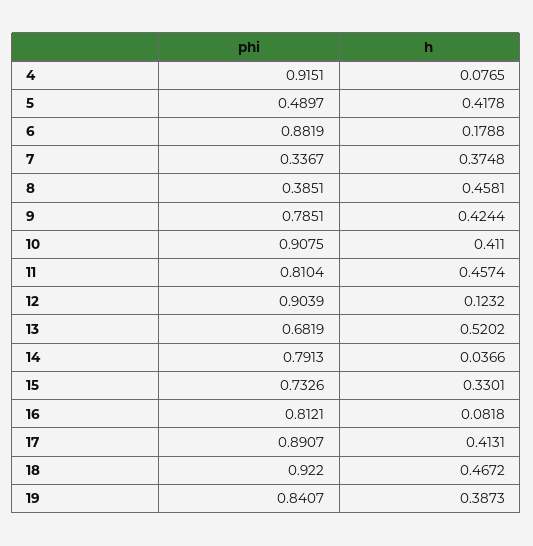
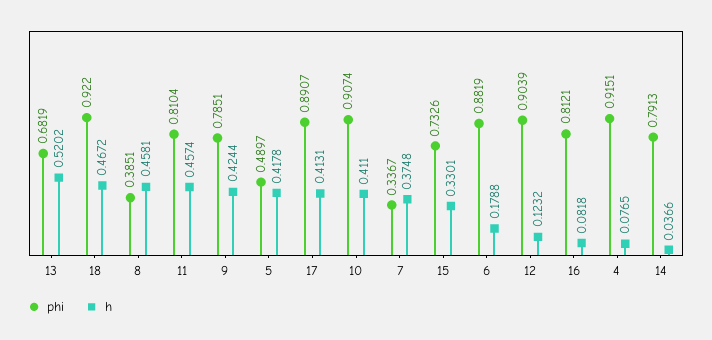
  {
    "phi": {
      "4": 0.9151,
      "5": 0.4897,
      "6": 0.8819,
      "7": 0.3367,
      "8": 0.3851,
      "9": 0.7851,
-     "10": 0.9075,
+     "10": 0.9074,
      "11": 0.8104,
      "12": 0.9039,
      "13": 0.6819,
      "14": 0.7913,
      "15": 0.7326,
      "16": 0.8121,
      "17": 0.8907,
-     "18": 0.922,
+     "18": 0.922
-     "19": 0.8407
    },
    "h": {
      "4": 0.0765,
      "5": 0.4178,
      "6": 0.1788,
      "7": 0.3748,
      "8": 0.4581,
      "9": 0.4244,
      "10": 0.411,
      "11": 0.4574,
      "12": 0.1232,
      "13": 0.5202,
      "14": 0.0366,
      "15": 0.3301,
      "16": 0.0818,
      "17": 0.4131,
-     "18": 0.4672,
+     "18": 0.4672
-     "19": 0.3873
    }
  }

